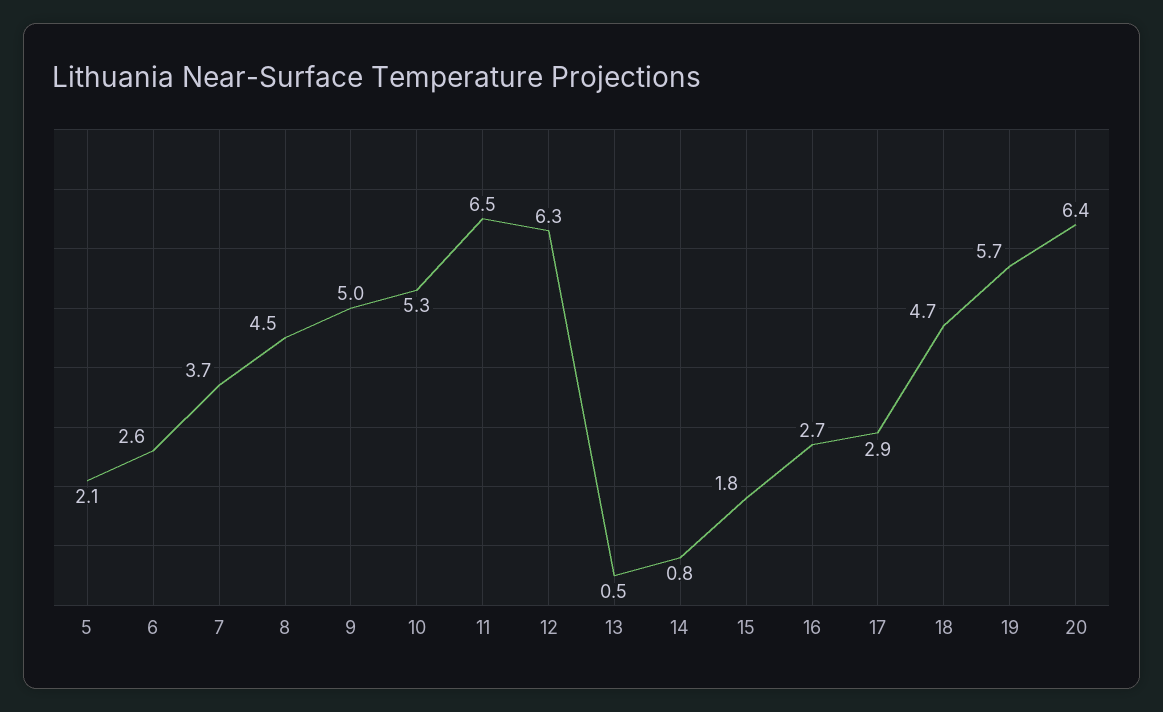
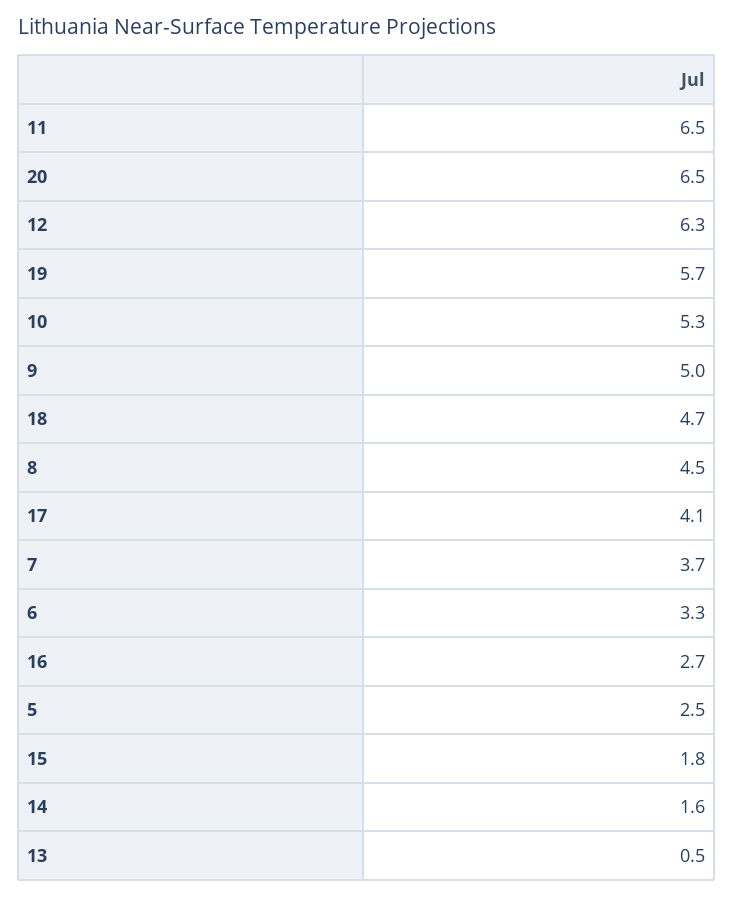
  {
-   "5": 2.1,
+   "5": 2.5,
-   "6": 2.6,
+   "6": 3.3,
    "7": 3.7,
    "8": 4.5,
    "9": 5,
    "10": 5.3,
    "11": 6.5,
    "12": 6.3,
    "13": 0.5,
-   "14": 0.8,
+   "14": 1.6,
    "15": 1.8,
    "16": 2.7,
-   "17": 2.9,
+   "17": 4.1,
    "18": 4.7,
    "19": 5.7,
-   "20": 6.4
+   "20": 6.5
  }

